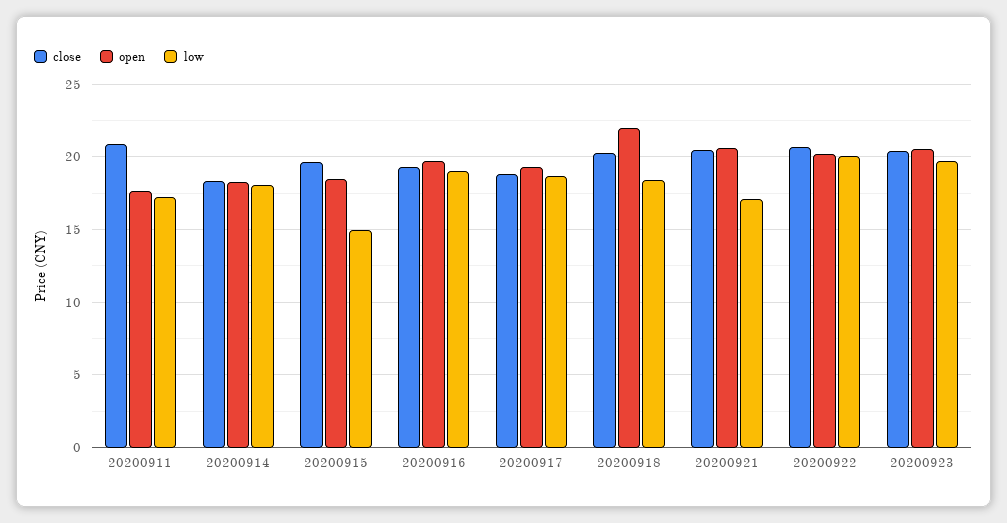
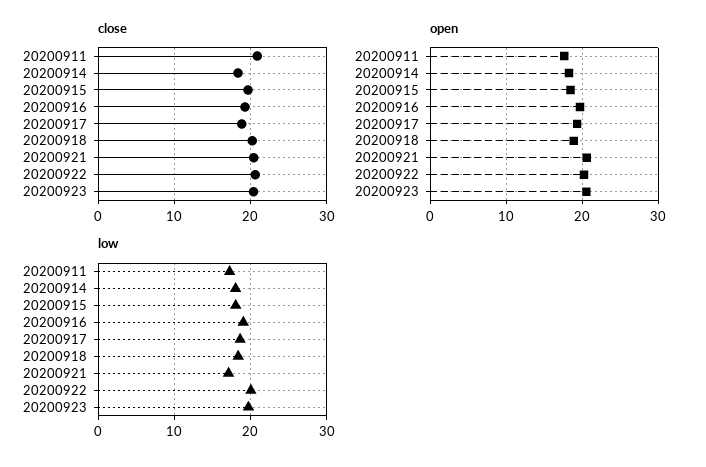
  {
    "close": {
      "20200911": 21,
      "20200914": 18.5,
      "20200915": 19.5,
      "20200916": 19.5,
      "20200917": 19,
      "20200918": 20,
      "20200921": 20.5,
      "20200922": 20.5,
      "20200923": 20.5
    },
    "open": {
      "20200911": 17.5,
      "20200914": 18.5,
      "20200915": 18.5,
      "20200916": 19.5,
      "20200917": 19.5,
-     "20200918": 22,
+     "20200918": 19,
      "20200921": 20.5,
      "20200922": 20,
      "20200923": 20.5
    },
    "low": {
      "20200911": 17.5,
      "20200914": 18,
-     "20200915": 15,
+     "20200915": 18,
      "20200916": 19,
      "20200917": 18.5,
      "20200918": 18.5,
      "20200921": 17,
      "20200922": 20,
      "20200923": 19.5
    }
  }

